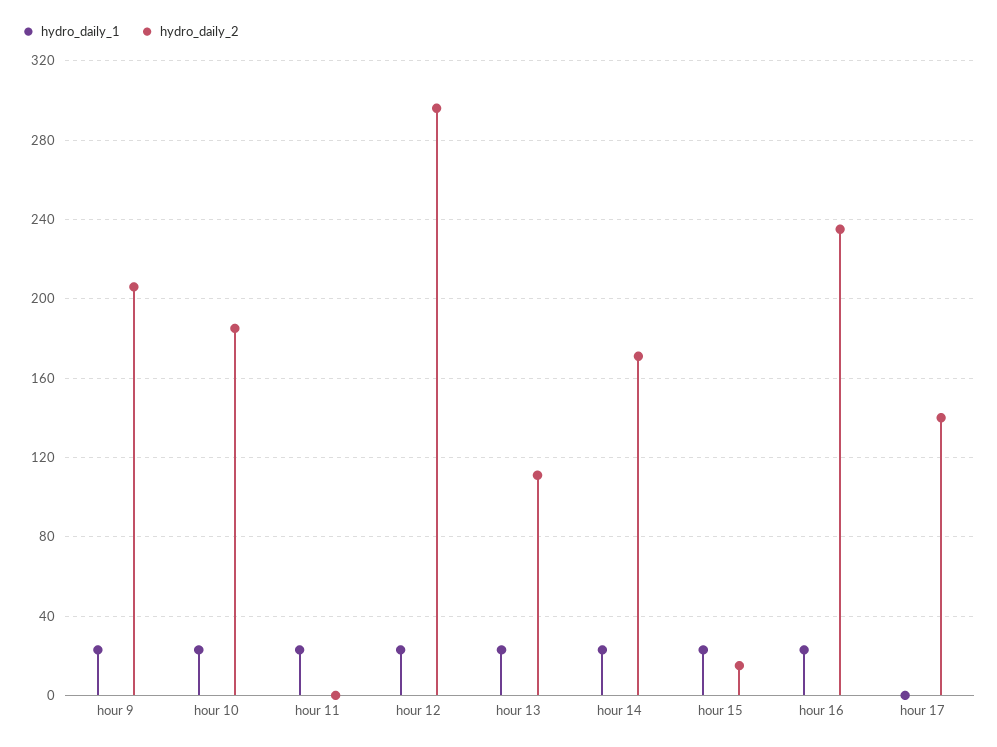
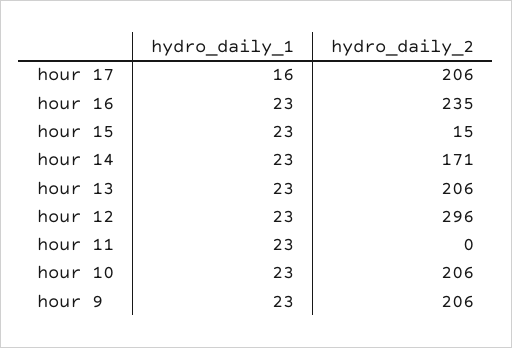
  {
    "hydro_daily_1": {
      "hour 9": 23,
      "hour 10": 23,
      "hour 11": 23,
      "hour 12": 23,
      "hour 13": 23,
      "hour 14": 23,
      "hour 15": 23,
      "hour 16": 23,
-     "hour 17": 0
+     "hour 17": 16
    },
    "hydro_daily_2": {
      "hour 9": 206,
-     "hour 10": 185,
+     "hour 10": 206,
      "hour 11": 0,
      "hour 12": 296,
-     "hour 13": 110,
+     "hour 13": 206,
      "hour 14": 171,
      "hour 15": 15,
      "hour 16": 235,
-     "hour 17": 140
+     "hour 17": 206
    }
  }

